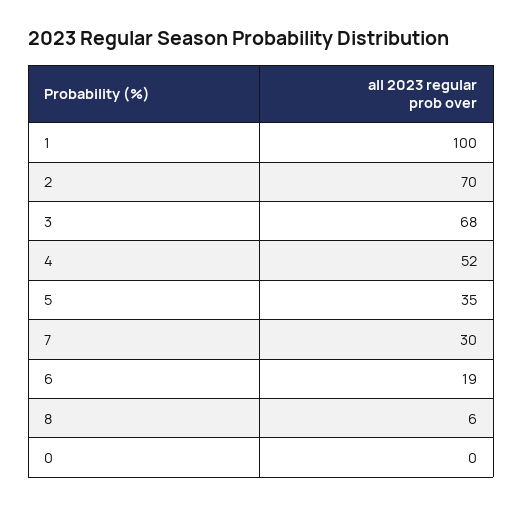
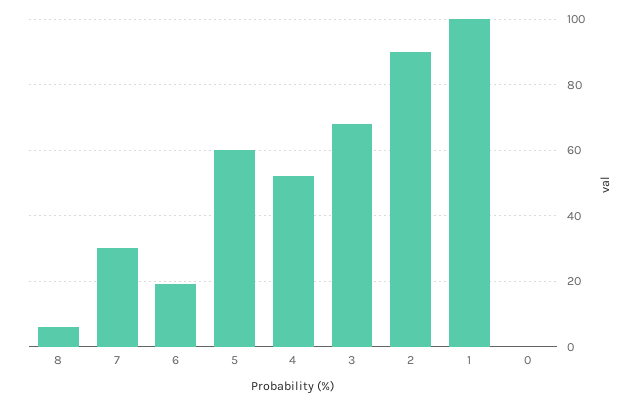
  {
    "1": 100,
-   "2": 70,
+   "2": 90,
    "3": 68,
    "4": 52,
-   "5": 35,
+   "5": 60,
    "7": 30,
    "6": 19,
    "8": 6,
    "0": 0
  }

